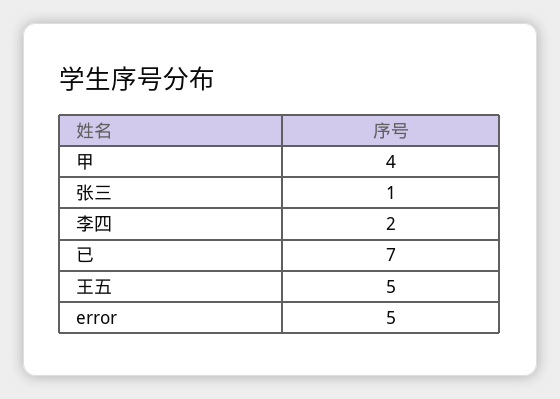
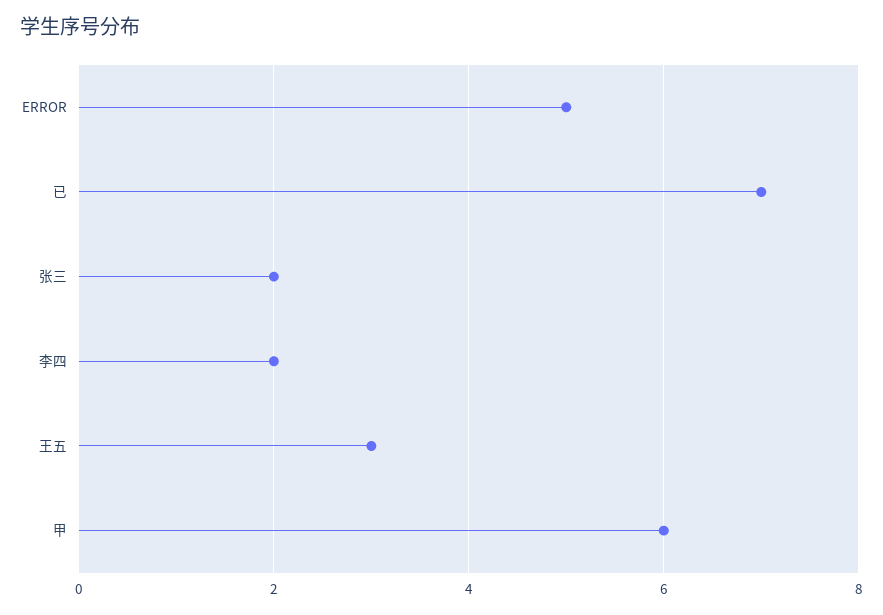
  {
-   "甲": 4,
+   "甲": 6,
-   "张三": 1,
+   "张三": 2,
    "李四": 2,
    "已": 7,
-   "王五": 5,
+   "王五": 3,
    "error": 5
  }

